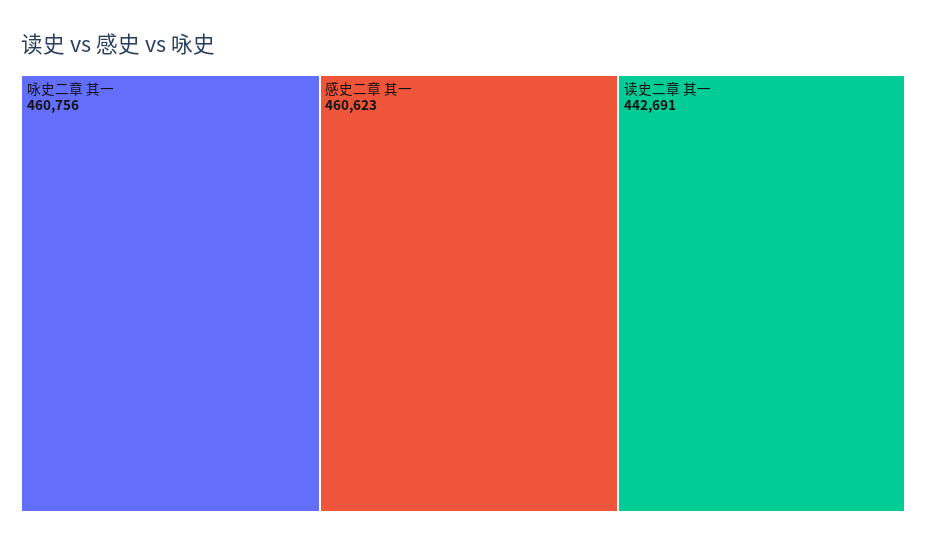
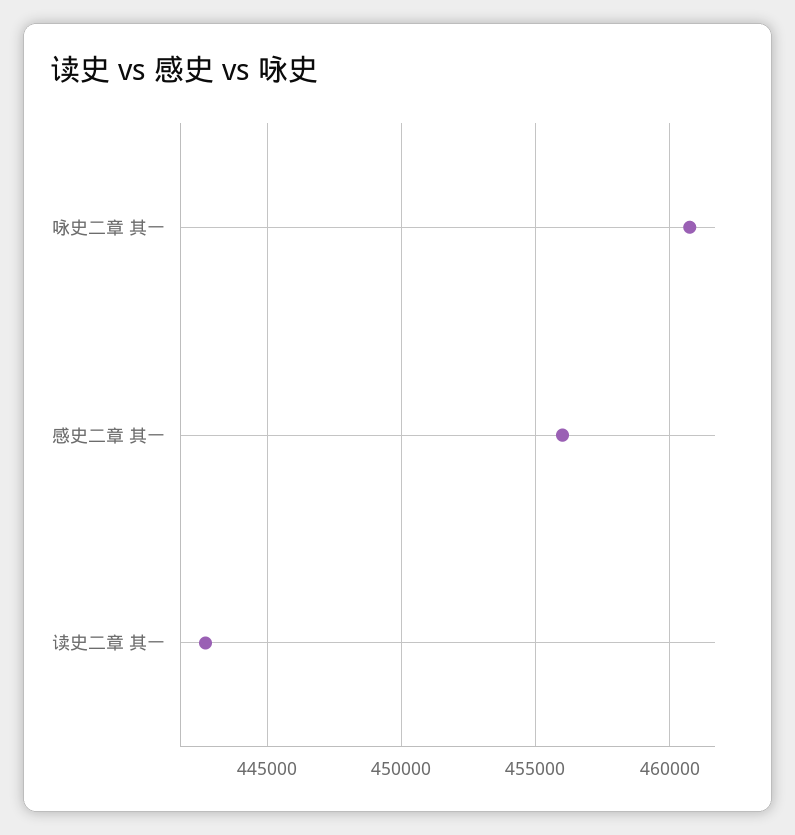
  {
    "咏史二章 其一": 460756,
-   "感史二章 其一": 460623,
+   "感史二章 其一": 456000,
    "读史二章 其一": 442691
  }

